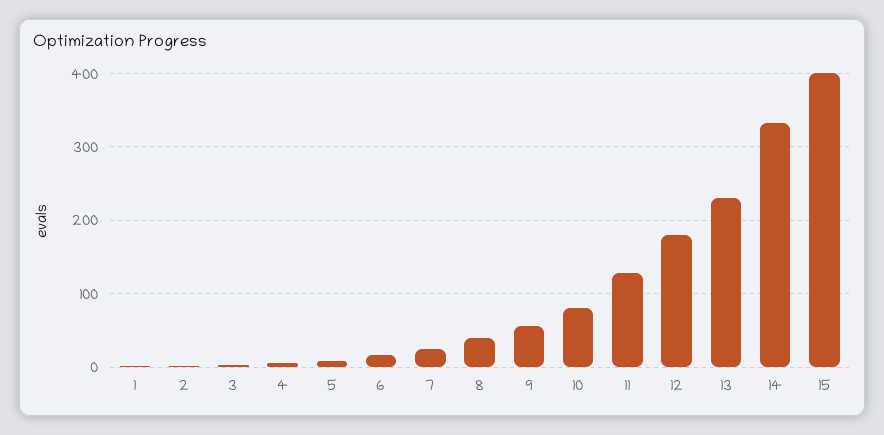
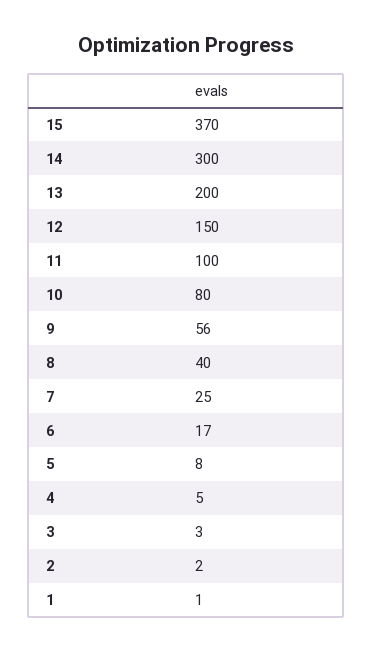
  {
    "1": 1,
    "2": 2,
    "3": 3,
    "4": 5,
    "5": 8,
    "6": 17,
    "7": 25,
    "8": 40,
    "9": 56,
    "10": 80,
-   "11": 130,
+   "11": 100,
-   "12": 180,
+   "12": 150,
-   "13": 230,
+   "13": 200,
-   "14": 330,
+   "14": 300,
-   "15": 400
+   "15": 370
  }

